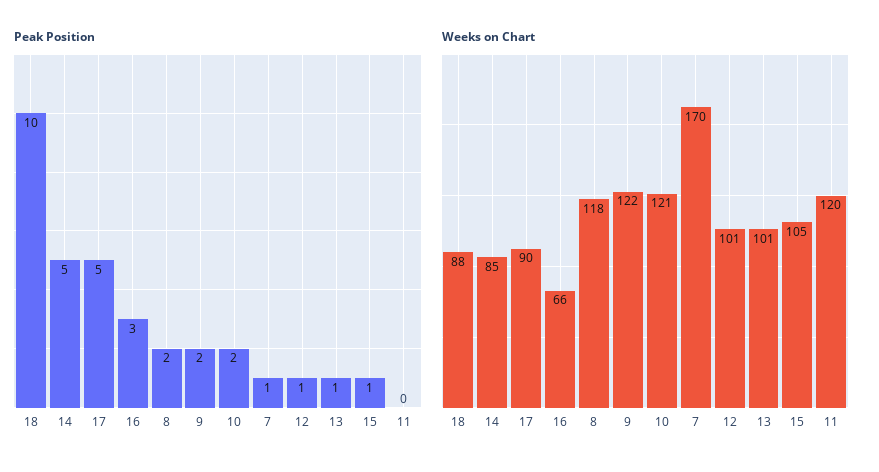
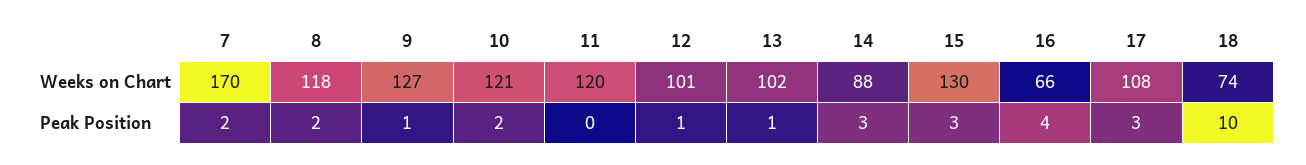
  {
    "Peak Position": {
      "18": 10,
-     "14": 5,
+     "14": 3,
-     "17": 5,
+     "17": 3,
-     "16": 3,
+     "16": 4,
      "8": 2,
-     "9": 2,
+     "9": 1,
      "10": 2,
-     "7": 1,
+     "7": 2,
      "12": 1,
      "13": 1,
-     "15": 1,
+     "15": 3,
      "11": 0
    },
    "Weeks on Chart": {
-     "18": 88,
+     "18": 74,
-     "14": 85,
+     "14": 88,
-     "17": 90,
+     "17": 108,
      "16": 66,
      "8": 118,
-     "9": 122,
+     "9": 127,
      "10": 121,
      "7": 170,
      "12": 101,
-     "13": 101,
+     "13": 102,
-     "15": 105,
+     "15": 130,
      "11": 120
    }
  }

